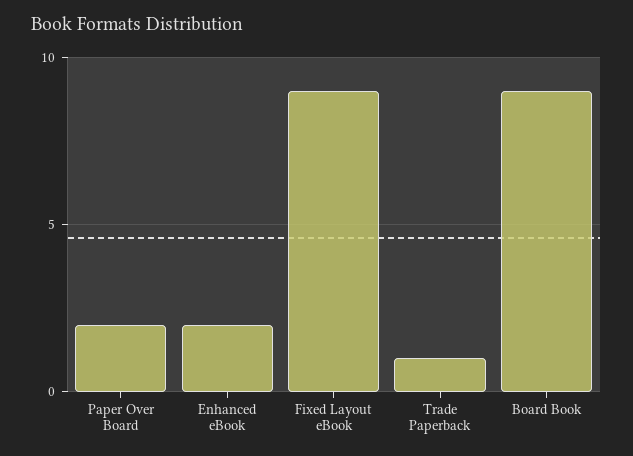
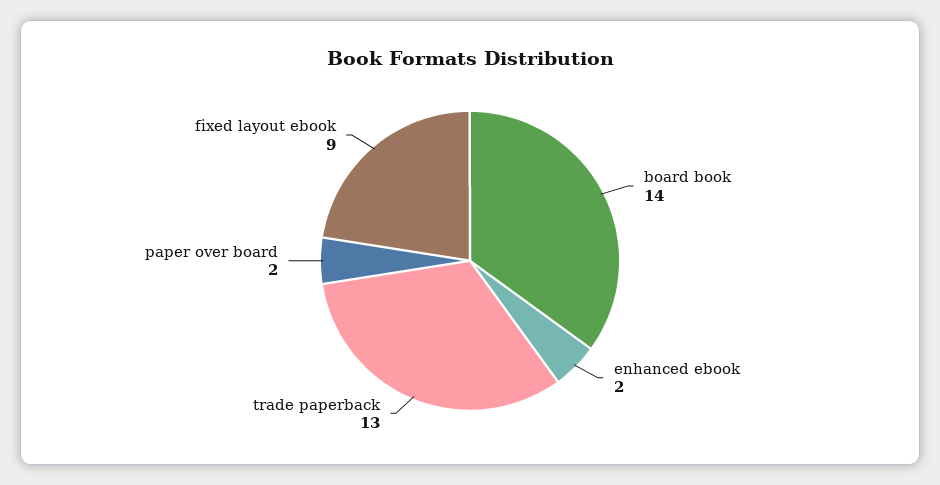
  {
    "Paper Over Board": 2,
    "Enhanced eBook": 2,
    "Fixed Layout eBook": 9,
-   "Trade Paperback": 1,
+   "Trade Paperback": 13,
-   "Board Book": 9
+   "Board Book": 14
  }

